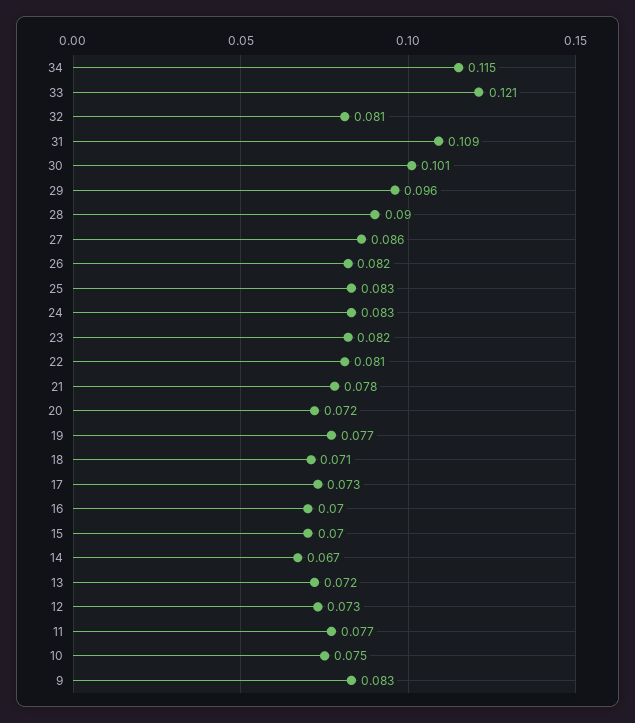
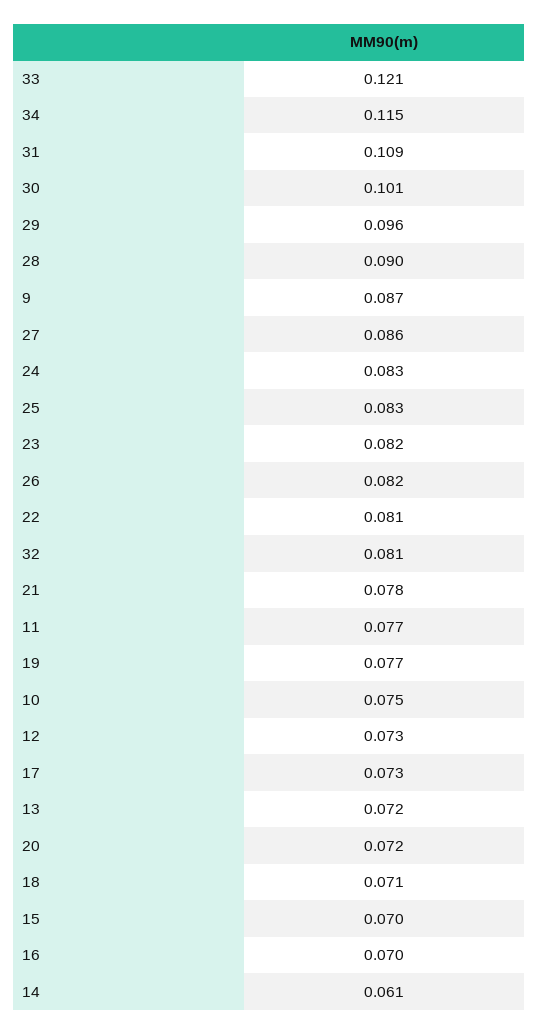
  {
    "34": 0.115,
    "33": 0.121,
    "32": 0.081,
    "31": 0.109,
    "30": 0.101,
    "29": 0.096,
    "28": 0.09,
    "27": 0.086,
    "26": 0.082,
    "25": 0.083,
    "24": 0.083,
    "23": 0.082,
    "22": 0.081,
    "21": 0.078,
    "20": 0.072,
    "19": 0.077,
    "18": 0.071,
    "17": 0.073,
    "16": 0.07,
    "15": 0.07,
-   "14": 0.067,
+   "14": 0.061,
    "13": 0.072,
    "12": 0.073,
    "11": 0.077,
    "10": 0.075,
-   "9": 0.083
+   "9": 0.087
  }

